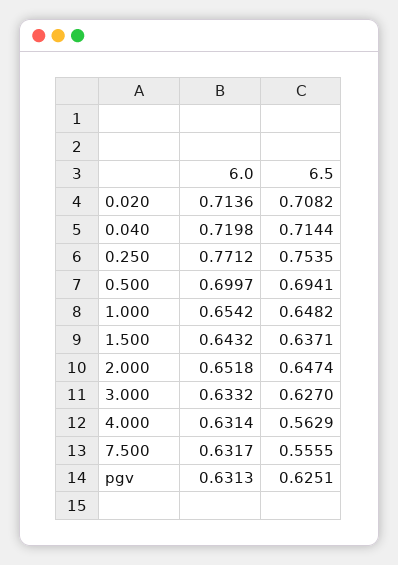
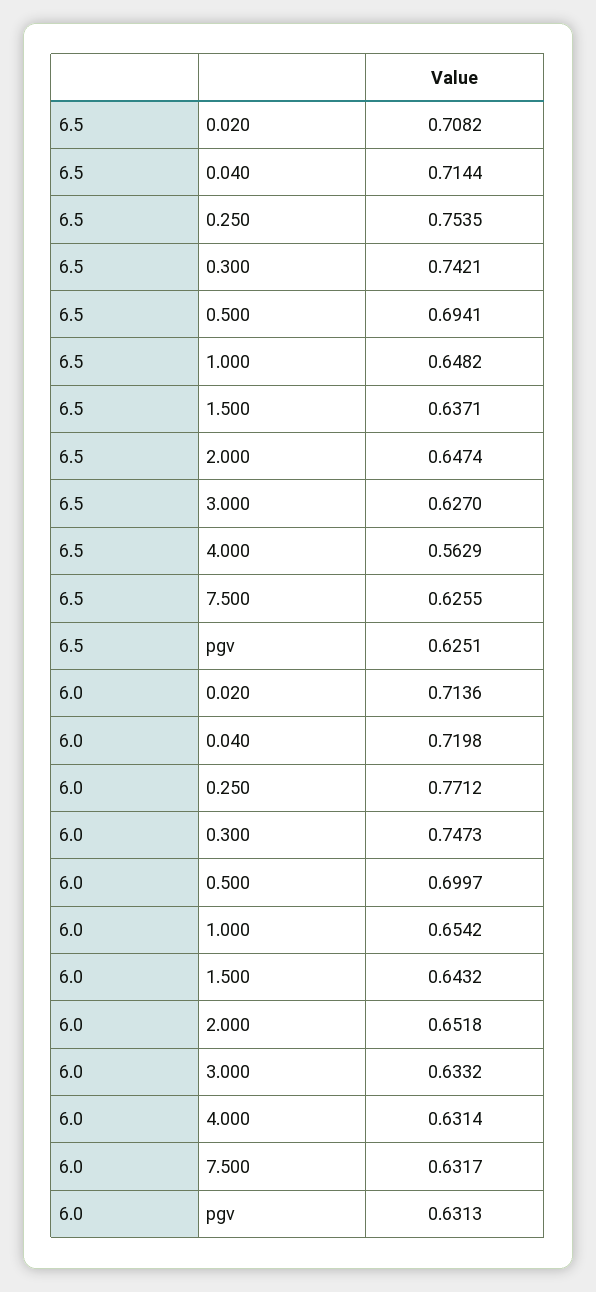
  {
    "6.0": {
      "0.020": 0.7136,
      "0.040": 0.7198,
      "0.250": 0.7712,
      "0.500": 0.6997,
      "1.000": 0.6542,
      "1.500": 0.6432,
      "2.000": 0.6518,
      "3.000": 0.6332,
      "4.000": 0.6314,
      "7.500": 0.6317,
-     "pgv": 0.6313
+     "pgv": 0.6313,
+     "0.300": 0.7473
    },
    "6.5": {
      "0.020": 0.7082,
      "0.040": 0.7144,
      "0.250": 0.7535,
      "0.500": 0.6941,
      "1.000": 0.6482,
      "1.500": 0.6371,
      "2.000": 0.6474,
      "3.000": 0.627,
      "4.000": 0.5629,
-     "7.500": 0.5555,
+     "7.500": 0.6255,
-     "pgv": 0.6251
+     "pgv": 0.6251,
+     "0.300": 0.7421
    }
  }

